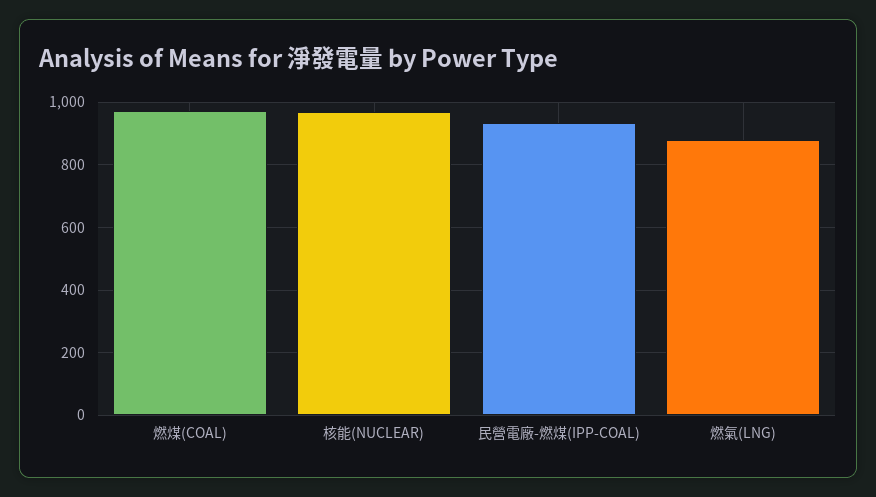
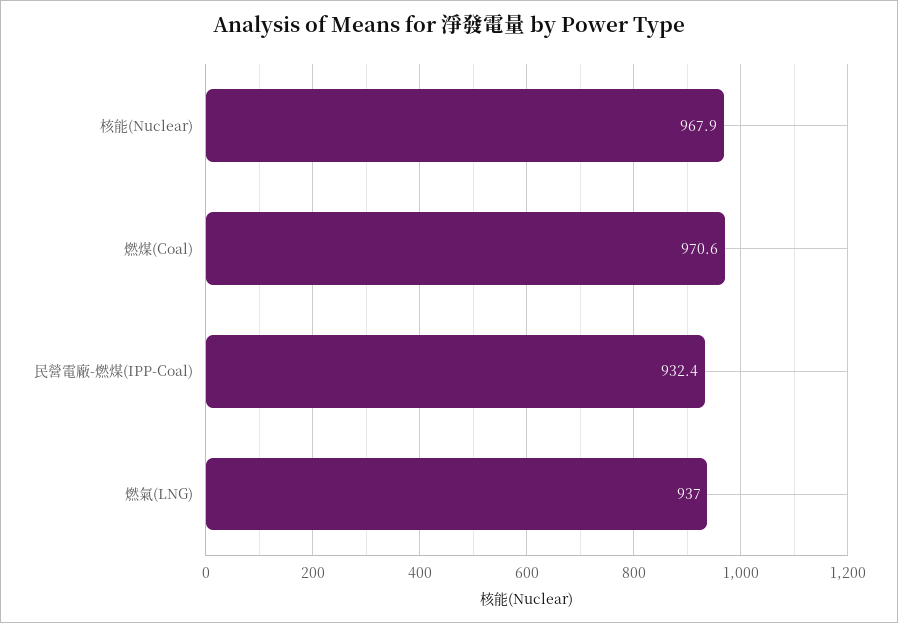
  {
    "燃煤(COAL)": 970.6,
    "核能(NUCLEAR)": 967.9,
    "民營電廠-燃煤(IPP-COAL)": 932.4,
-   "燃氣(LNG)": 880
+   "燃氣(LNG)": 937
  }

